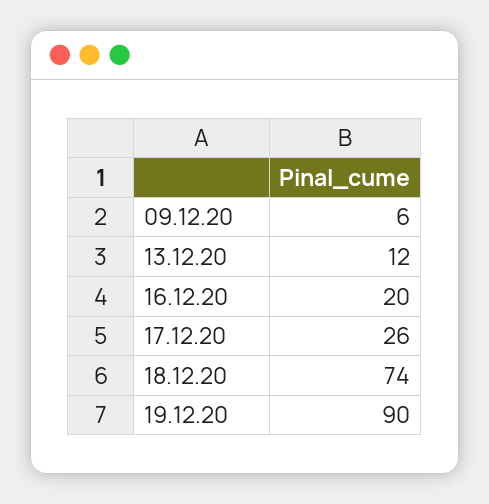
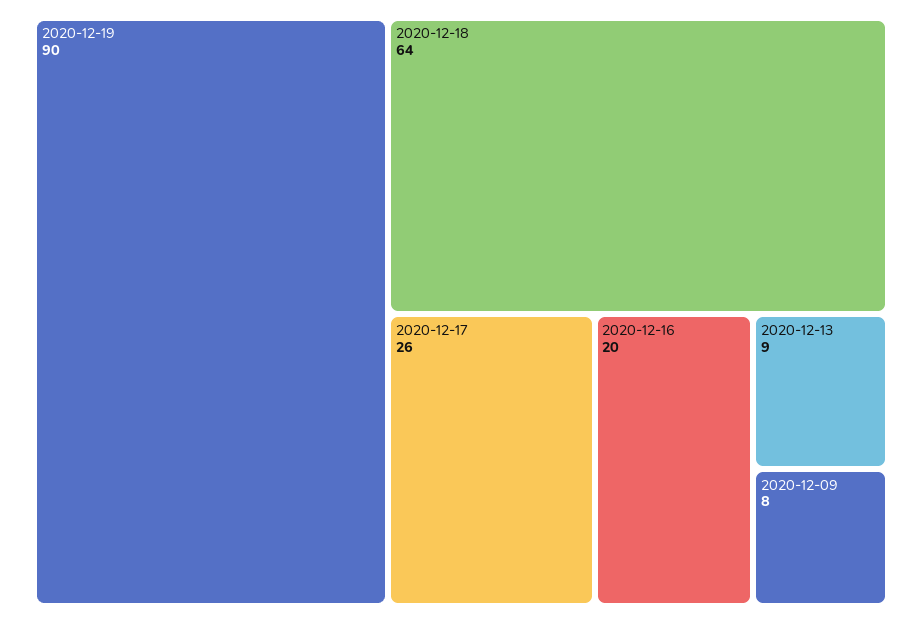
  {
-   "09.12.20": 6,
+   "09.12.20": 8,
-   "13.12.20": 12,
+   "13.12.20": 9,
    "16.12.20": 20,
    "17.12.20": 26,
-   "18.12.20": 74,
+   "18.12.20": 64,
    "19.12.20": 90
  }

